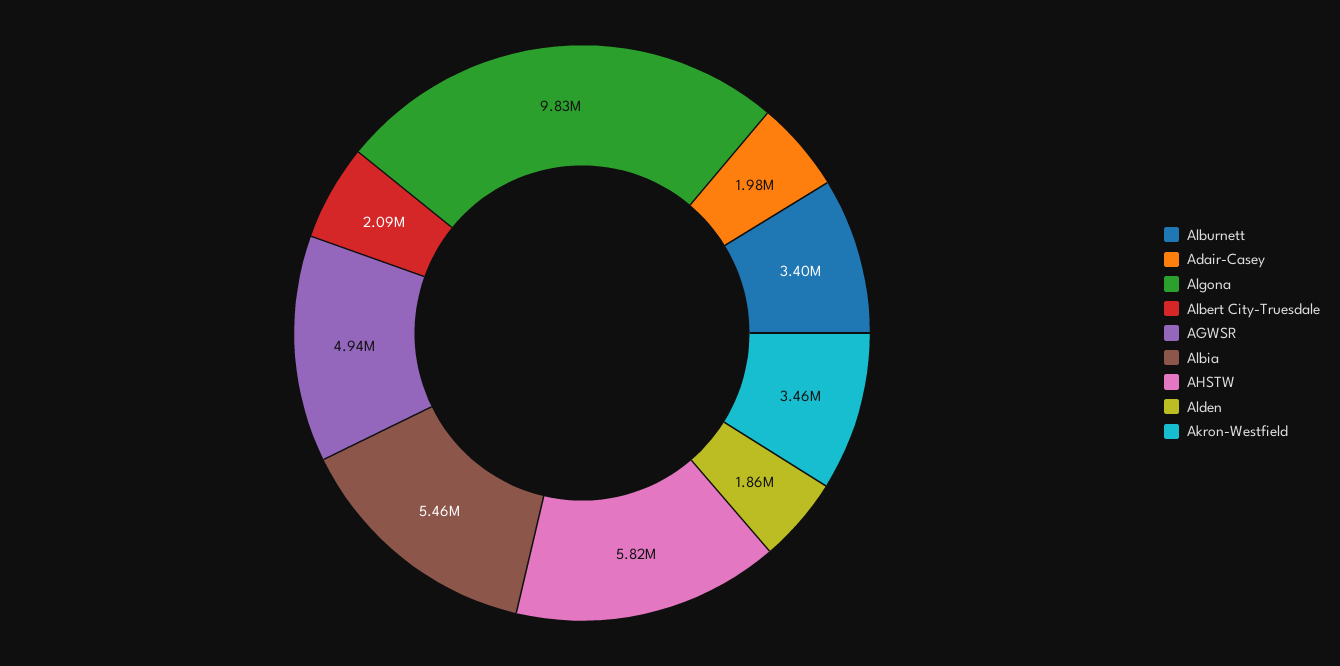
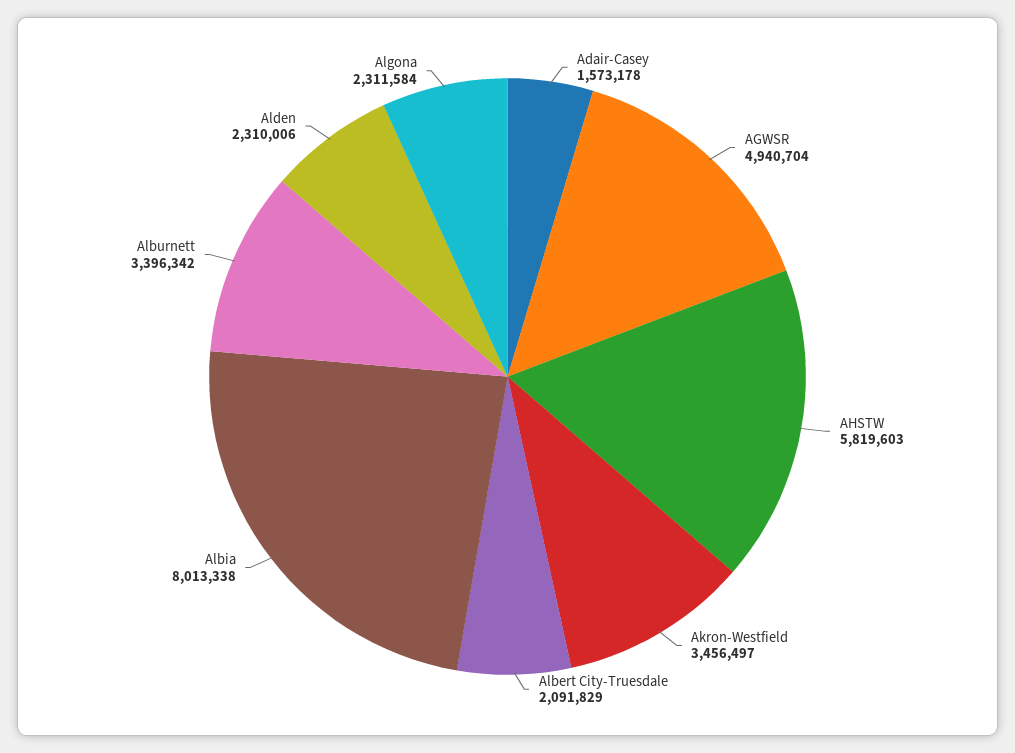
  {
    "Alburnett": 3396342,
-   "Adair-Casey": 1980000,
+   "Adair-Casey": 1573178,
-   "Algona": 9830000,
+   "Algona": 2311584,
    "Albert City-Truesdale": 2091829,
    "AGWSR": 4940704,
-   "Albia": 5460000,
+   "Albia": 8013338,
    "AHSTW": 5819603,
-   "Alden": 1860000,
+   "Alden": 2310006,
    "Akron-Westfield": 3456497
  }

